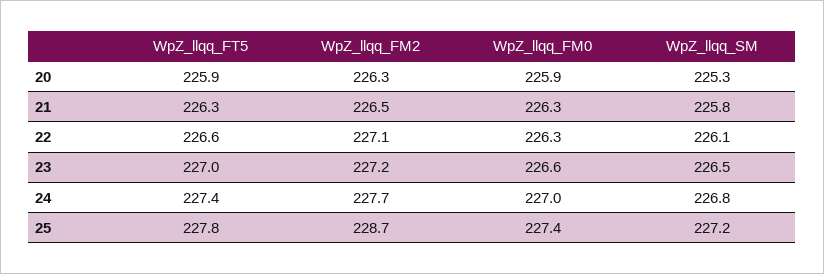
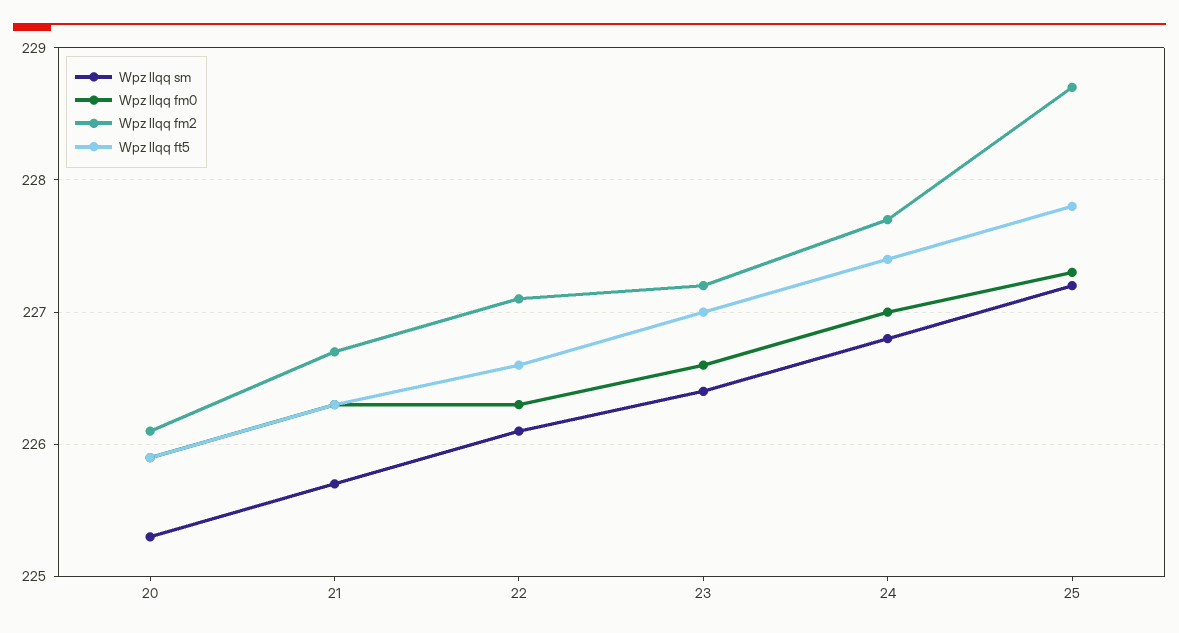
  {
    "WpZ_llqq_FT5": {
      "20": 225.9,
      "21": 226.3,
      "22": 226.6,
      "23": 227,
      "24": 227.4,
      "25": 227.8
    },
    "WpZ_llqq_FM2": {
-     "20": 226.3,
+     "20": 226.1,
-     "21": 226.5,
+     "21": 226.7,
      "22": 227.1,
      "23": 227.2,
      "24": 227.7,
      "25": 228.7
    },
    "WpZ_llqq_FM0": {
      "20": 225.9,
      "21": 226.3,
      "22": 226.3,
      "23": 226.6,
      "24": 227,
-     "25": 227.4
+     "25": 227.3
    },
    "WpZ_llqq_SM": {
      "20": 225.3,
-     "21": 225.8,
+     "21": 225.7,
      "22": 226.1,
-     "23": 226.5,
+     "23": 226.4,
      "24": 226.8,
      "25": 227.2
    }
  }

